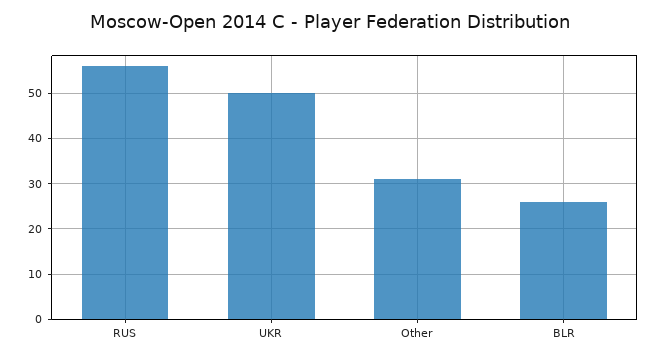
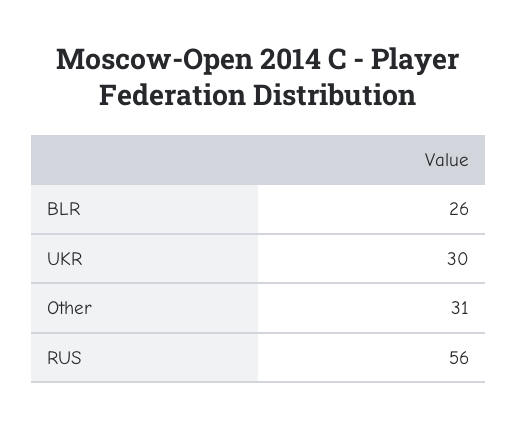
  {
    "RUS": 56,
-   "UKR": 50,
+   "UKR": 30,
    "Other": 31,
    "BLR": 26
  }

